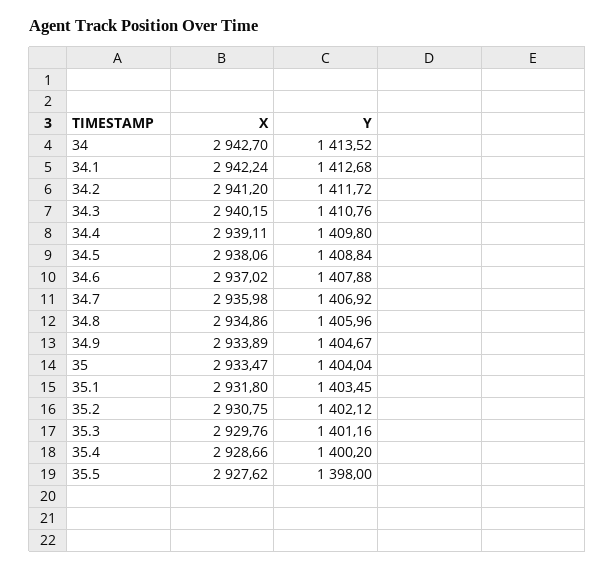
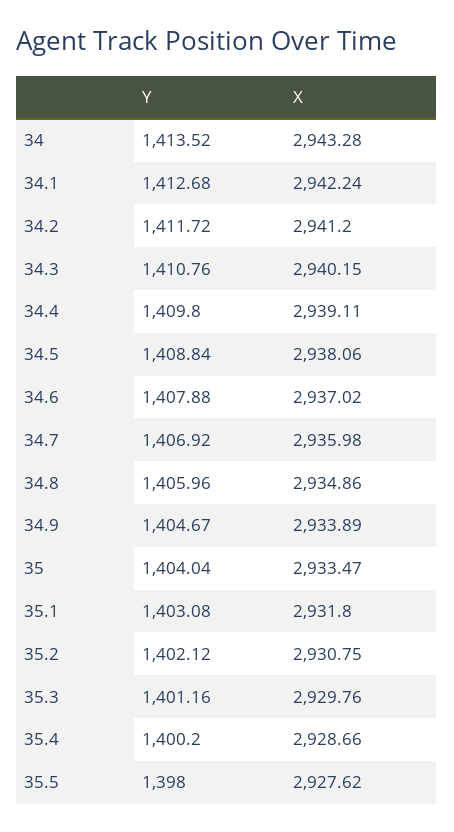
  {
    "X": {
-     "34": 2942.7,
+     "34": 2943.28,
      "34.1": 2942.24,
      "34.2": 2941.2,
      "34.3": 2940.15,
      "34.4": 2939.11,
      "34.5": 2938.06,
      "34.6": 2937.02,
      "34.7": 2935.98,
      "34.8": 2934.86,
      "34.9": 2933.89,
      "35": 2933.47,
      "35.1": 2931.8,
      "35.2": 2930.75,
      "35.3": 2929.76,
      "35.4": 2928.66,
      "35.5": 2927.62
    },
    "Y": {
      "34": 1413.52,
      "34.1": 1412.68,
      "34.2": 1411.72,
      "34.3": 1410.76,
      "34.4": 1409.8,
      "34.5": 1408.84,
      "34.6": 1407.88,
      "34.7": 1406.92,
      "34.8": 1405.96,
      "34.9": 1404.67,
      "35": 1404.04,
-     "35.1": 1403.45,
+     "35.1": 1403.08,
      "35.2": 1402.12,
      "35.3": 1401.16,
      "35.4": 1400.2,
      "35.5": 1398
    }
  }

